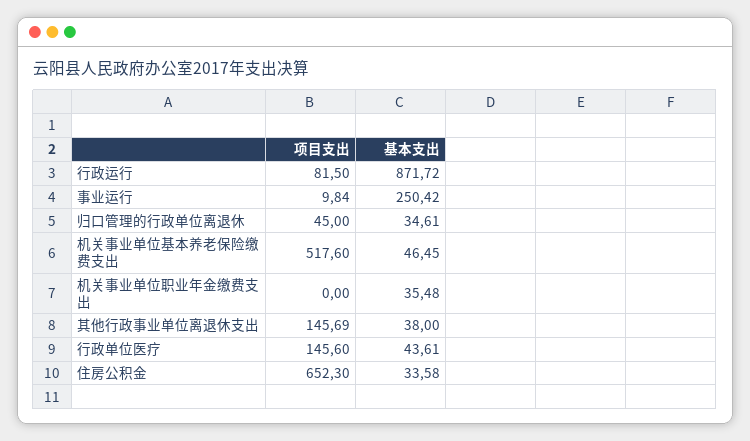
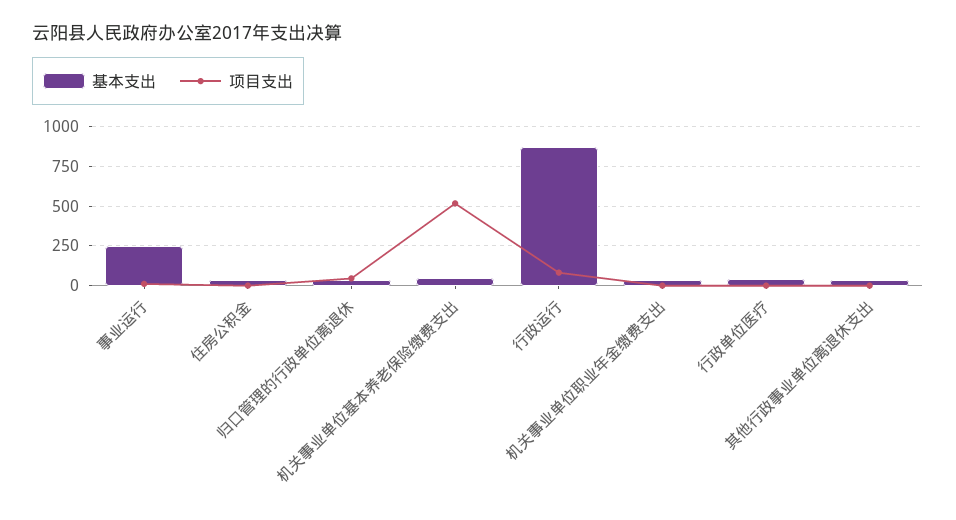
  {
    "项目支出": {
      "行政运行": 81.5,
      "事业运行": 9.84,
      "归口管理的行政单位离退休": 45,
      "机关事业单位基本养老保险缴费支出": 517.6,
      "机关事业单位职业年金缴费支出": 0,
-     "其他行政事业单位离退休支出": 145.69,
+     "其他行政事业单位离退休支出": 0,
-     "行政单位医疗": 145.6,
+     "行政单位医疗": 0,
-     "住房公积金": 652.3
+     "住房公积金": 0
    },
    "基本支出": {
      "行政运行": 871.72,
      "事业运行": 250.42,
      "归口管理的行政单位离退休": 34.61,
      "机关事业单位基本养老保险缴费支出": 46.45,
      "机关事业单位职业年金缴费支出": 35.48,
      "其他行政事业单位离退休支出": 38,
      "行政单位医疗": 43.61,
      "住房公积金": 33.58
    }
  }

